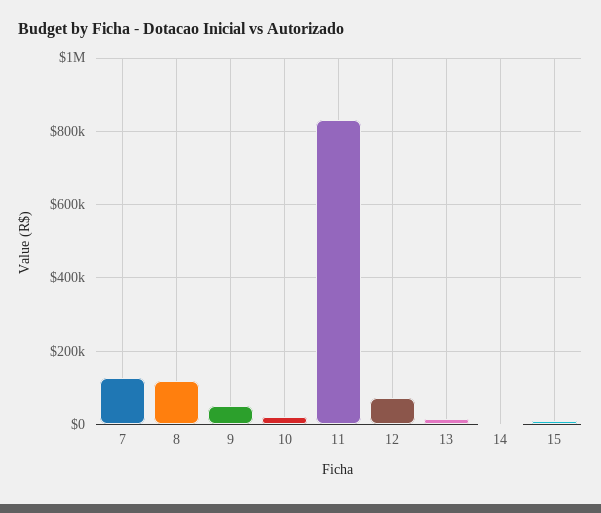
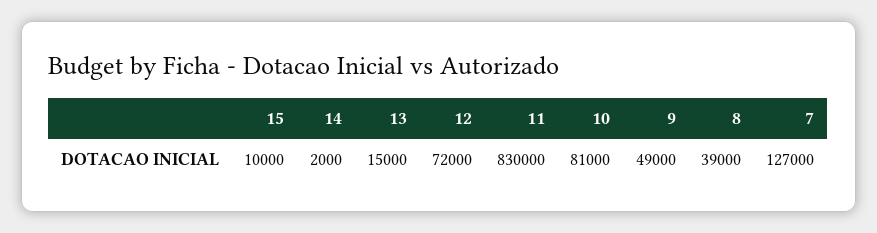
  {
    "7": 127000,
-   "8": 120000,
+   "8": 39000,
    "9": 49000,
-   "10": 20000,
+   "10": 81000,
    "11": 830000,
    "12": 72000,
    "13": 15000,
    "14": 2000,
    "15": 10000
  }

